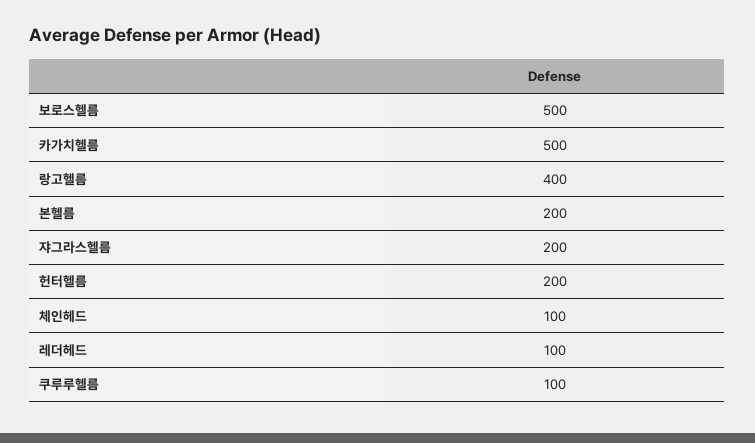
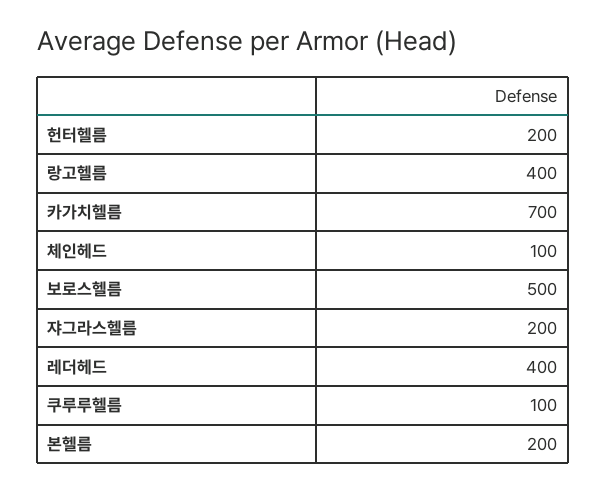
  {
    "보로스헬름": 500,
-   "카가치헬름": 500,
+   "카가치헬름": 700,
    "랑고헬름": 400,
    "본헬름": 200,
    "쟈그라스헬름": 200,
    "헌터헬름": 200,
    "체인헤드": 100,
-   "레더헤드": 100,
+   "레더헤드": 400,
    "쿠루루헬름": 100
  }

